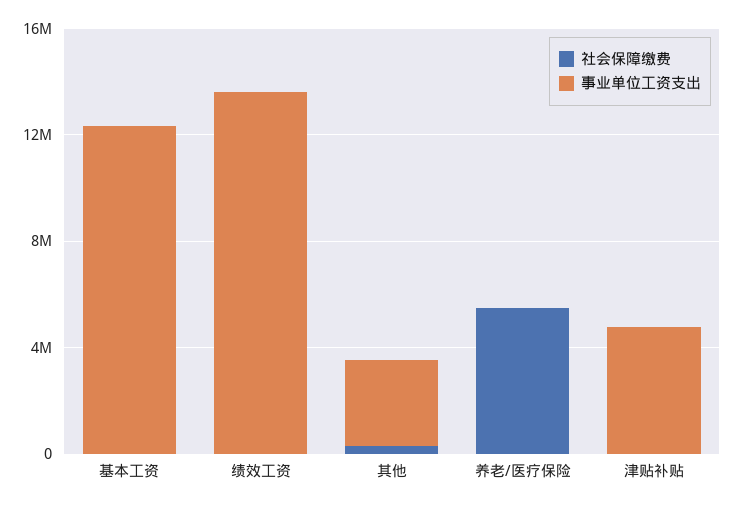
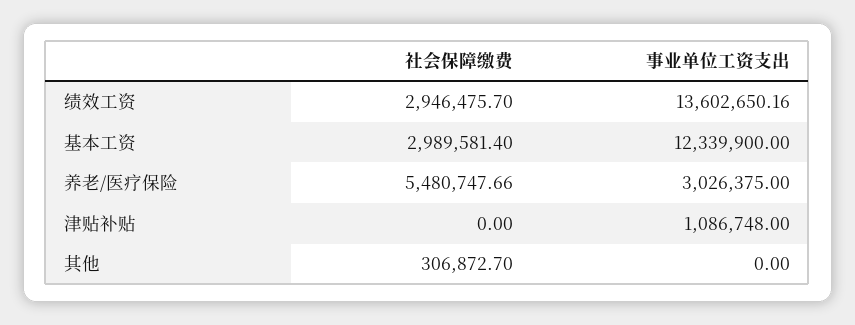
  {
    "社会保障缴费": {
-     "基本工资": 0,
+     "基本工资": 2989581.4,
-     "绩效工资": 0,
+     "绩效工资": 2946475.7,
      "其他": 306872.7,
      "养老/医疗保险": 5480747.66,
      "津贴补贴": 0
    },
    "事业单位工资支出": {
      "基本工资": 12339900,
      "绩效工资": 13602650.16,
-     "其他": 3000000,
+     "其他": 0,
-     "养老/医疗保险": 0,
+     "养老/医疗保险": 3026375,
-     "津贴补贴": 5000000
+     "津贴补贴": 1086748
    }
  }

